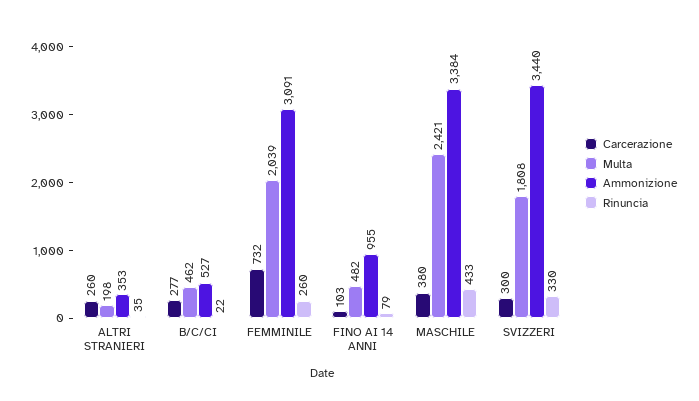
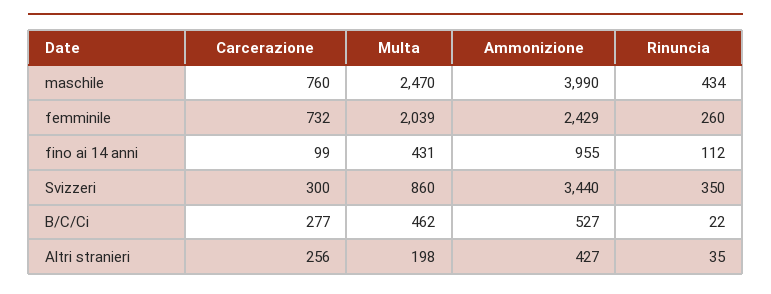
  {
    "Carcerazione": {
-     "ALTRI STRANIERI": 260,
+     "ALTRI STRANIERI": 256,
      "B/C/CI": 277,
      "FEMMINILE": 732,
-     "FINO AI 14 ANNI": 103,
+     "FINO AI 14 ANNI": 99,
-     "MASCHILE": 380,
+     "MASCHILE": 760,
      "SVIZZERI": 300
    },
    "Multa": {
      "ALTRI STRANIERI": 198,
      "B/C/CI": 462,
      "FEMMINILE": 2039,
-     "FINO AI 14 ANNI": 482,
+     "FINO AI 14 ANNI": 431,
-     "MASCHILE": 2421,
+     "MASCHILE": 2470,
-     "SVIZZERI": 1808
+     "SVIZZERI": 860
    },
    "Ammonizione": {
-     "ALTRI STRANIERI": 353,
+     "ALTRI STRANIERI": 427,
      "B/C/CI": 527,
-     "FEMMINILE": 3091,
+     "FEMMINILE": 2429,
      "FINO AI 14 ANNI": 955,
-     "MASCHILE": 3384,
+     "MASCHILE": 3990,
      "SVIZZERI": 3440
    },
    "Rinuncia": {
      "ALTRI STRANIERI": 35,
      "B/C/CI": 22,
      "FEMMINILE": 260,
-     "FINO AI 14 ANNI": 79,
+     "FINO AI 14 ANNI": 112,
-     "MASCHILE": 433,
+     "MASCHILE": 434,
-     "SVIZZERI": 330
+     "SVIZZERI": 350
    }
  }

